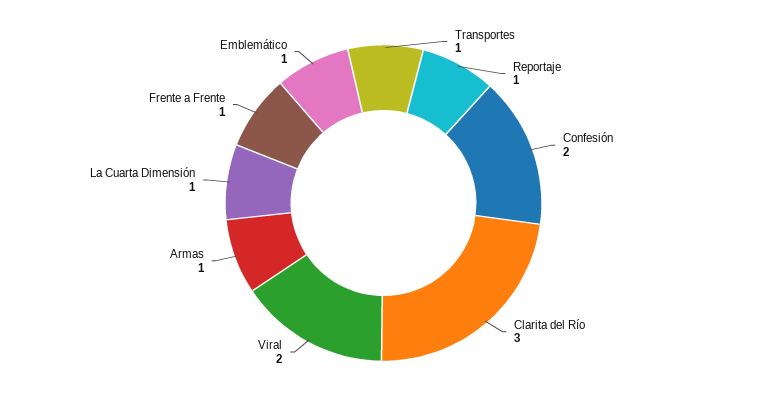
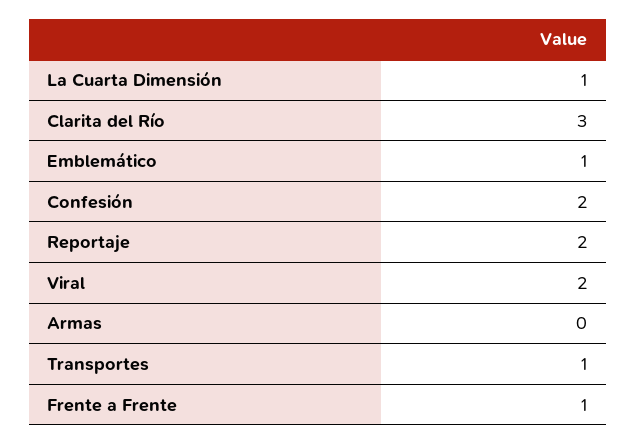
  {
    "Transportes": 1,
-   "Reportaje": 1,
+   "Reportaje": 2,
    "Confesión": 2,
    "Clarita del Río": 3,
    "Viral": 2,
-   "Armas": 1,
+   "Armas": 0,
    "La Cuarta Dimensión": 1,
    "Frente a Frente": 1,
    "Emblemático": 1
  }

